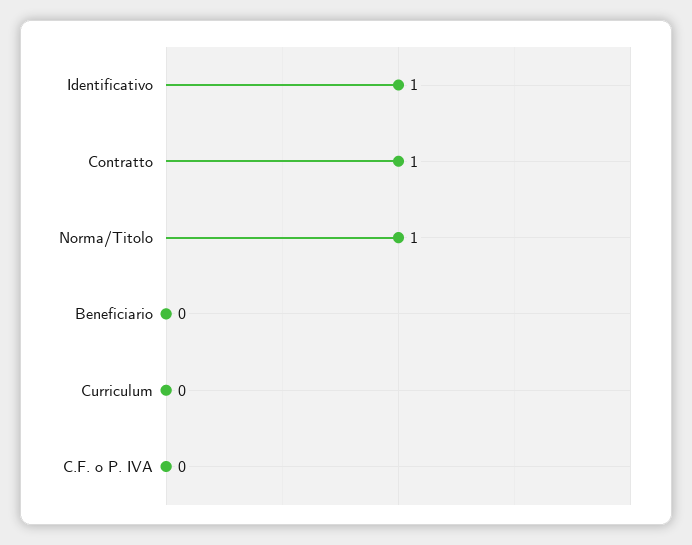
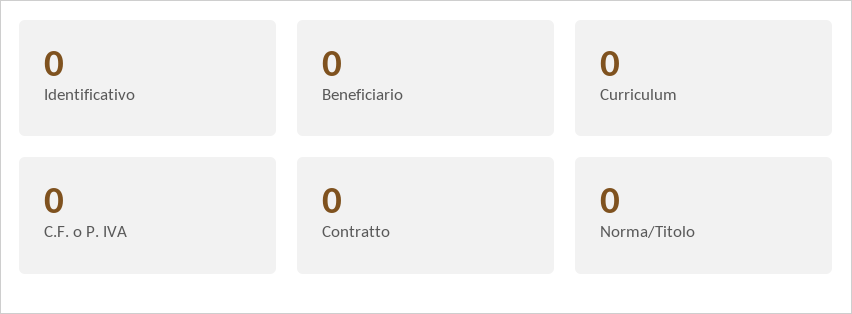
  {
-   "Identificativo": 1,
+   "Identificativo": 0,
-   "Contratto": 1,
+   "Contratto": 0,
-   "Norma/Titolo": 1,
+   "Norma/Titolo": 0,
    "Beneficiario": 0,
    "Curriculum": 0,
    "C.F. o P. IVA": 0
  }

